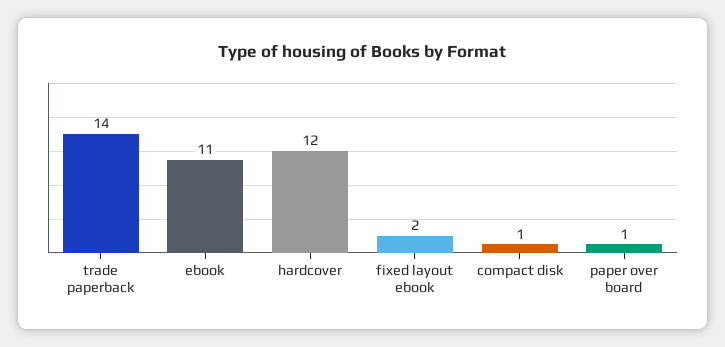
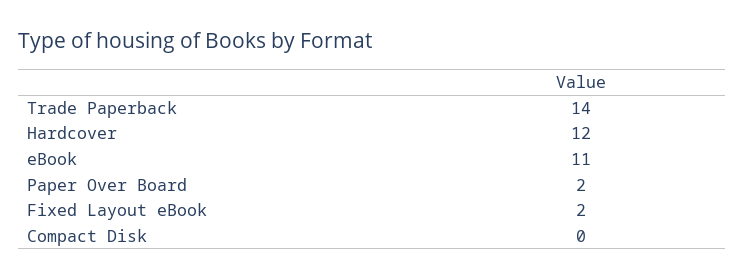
  {
    "trade paperback": 14,
    "ebook": 11,
    "hardcover": 12,
    "fixed layout ebook": 2,
-   "compact disk": 1,
+   "compact disk": 0,
-   "paper over board": 1
+   "paper over board": 2
  }

